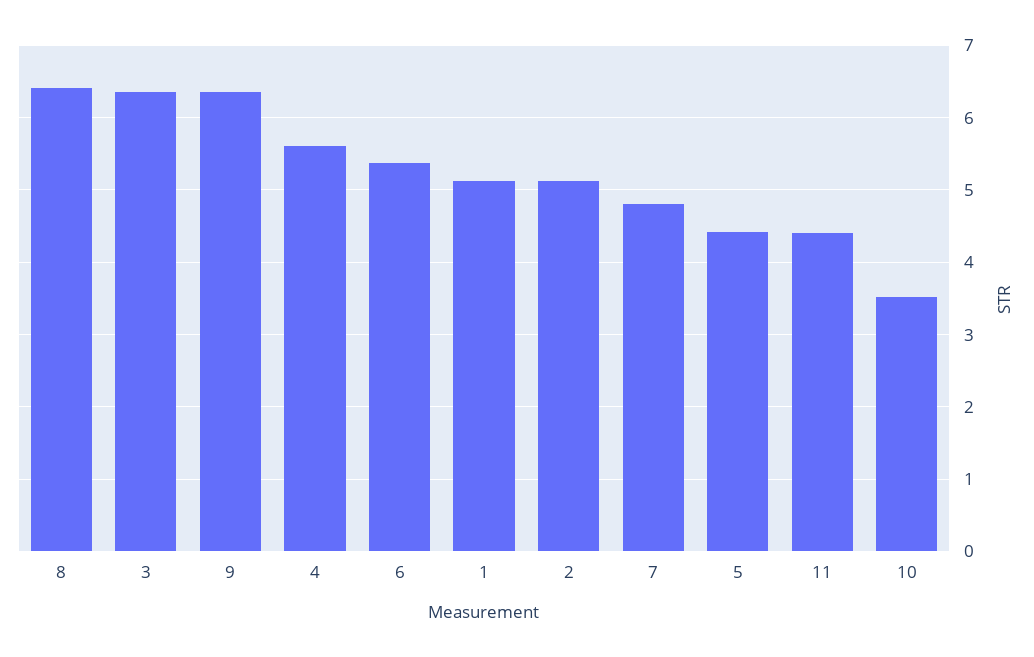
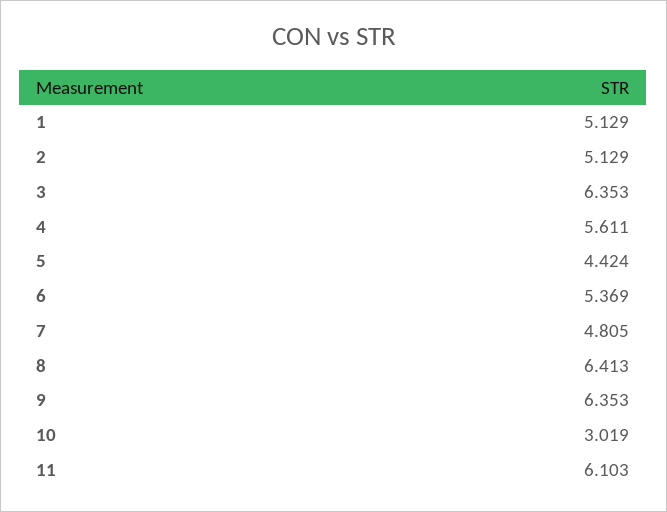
  {
    "8": 6.413,
    "3": 6.353,
    "9": 6.353,
    "4": 5.611,
    "6": 5.369,
    "1": 5.129,
    "2": 5.129,
    "7": 4.805,
    "5": 4.424,
-   "11": 4.4,
+   "11": 6.103,
-   "10": 3.5
+   "10": 3.019
  }

